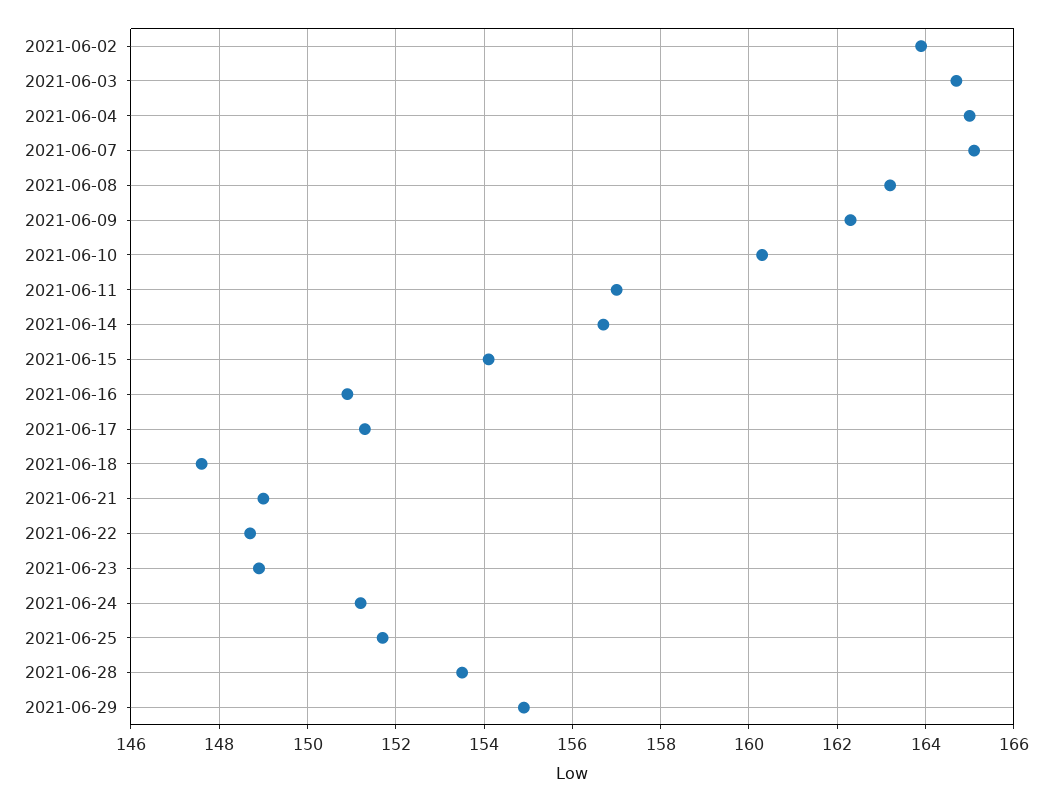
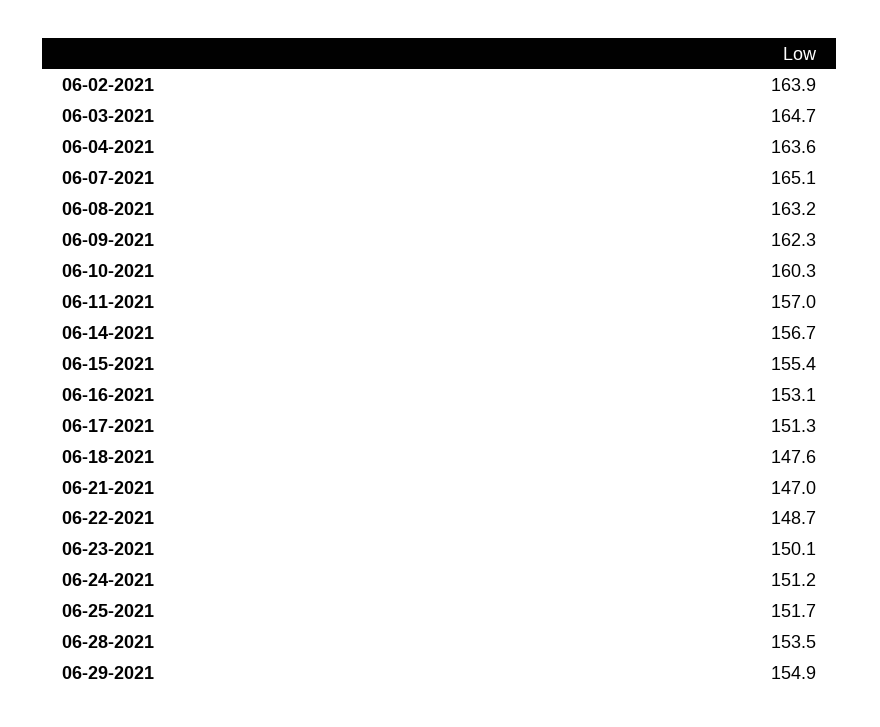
  {
    "2021-06-02": 163.9,
    "2021-06-03": 164.7,
-   "2021-06-04": 165,
+   "2021-06-04": 163.6,
    "2021-06-07": 165.1,
    "2021-06-08": 163.2,
    "2021-06-09": 162.3,
    "2021-06-10": 160.3,
    "2021-06-11": 157,
    "2021-06-14": 156.7,
-   "2021-06-15": 154,
+   "2021-06-15": 155.4,
-   "2021-06-16": 151,
+   "2021-06-16": 153.1,
    "2021-06-17": 151.3,
    "2021-06-18": 147.6,
-   "2021-06-21": 149,
+   "2021-06-21": 147,
    "2021-06-22": 148.7,
-   "2021-06-23": 149,
+   "2021-06-23": 150.1,
    "2021-06-24": 151.2,
    "2021-06-25": 151.7,
    "2021-06-28": 153.5,
    "2021-06-29": 154.9
  }

